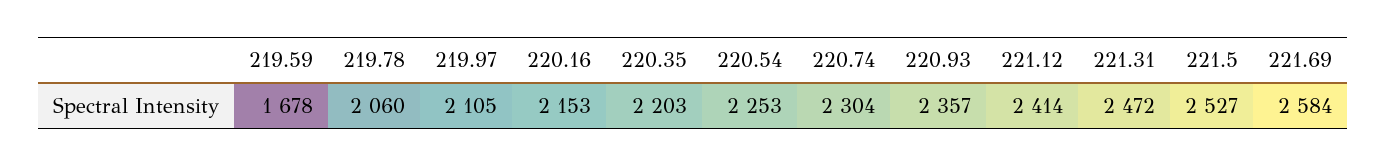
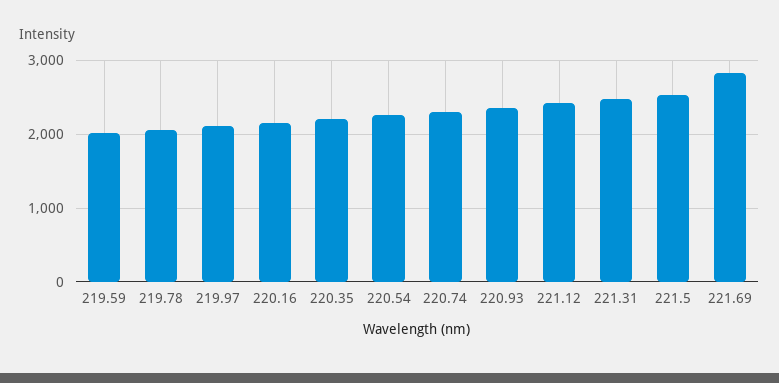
  {
-   "219.59": 1678,
+   "219.59": 2000,
    "219.78": 2060,
    "219.97": 2105,
    "220.16": 2153,
    "220.35": 2203,
    "220.54": 2253,
    "220.74": 2304,
    "220.93": 2357,
    "221.12": 2414,
    "221.31": 2472,
    "221.5": 2527,
-   "221.69": 2584
+   "221.69": 2800
  }

